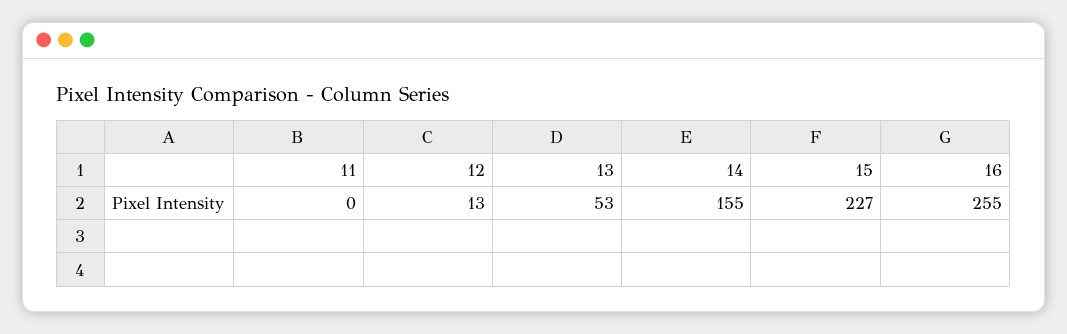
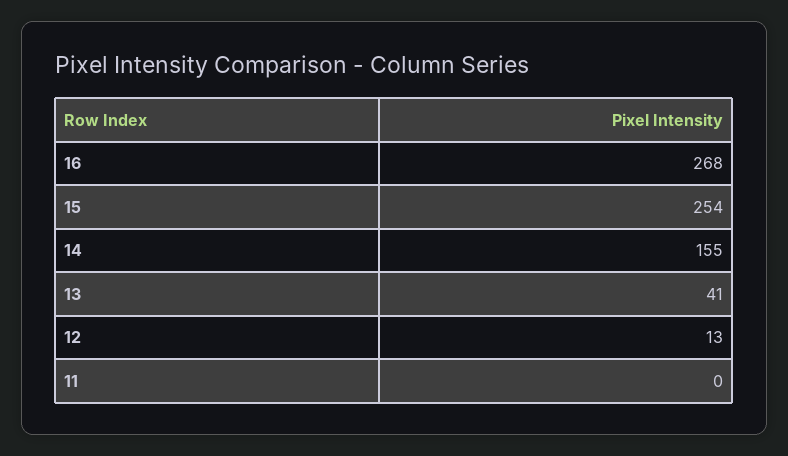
  {
    "11": 0,
    "12": 13,
-   "13": 53,
+   "13": 41,
    "14": 155,
-   "15": 227,
+   "15": 254,
-   "16": 255
+   "16": 268
  }

